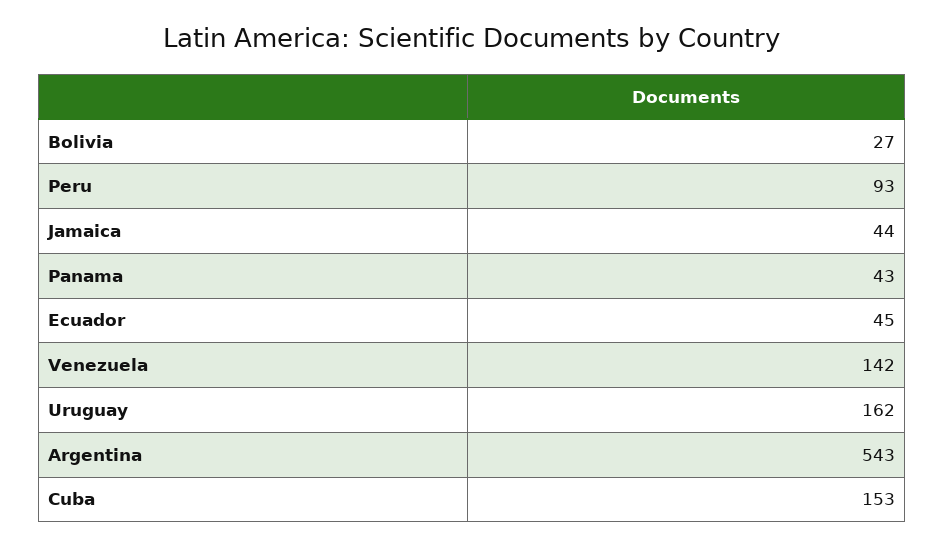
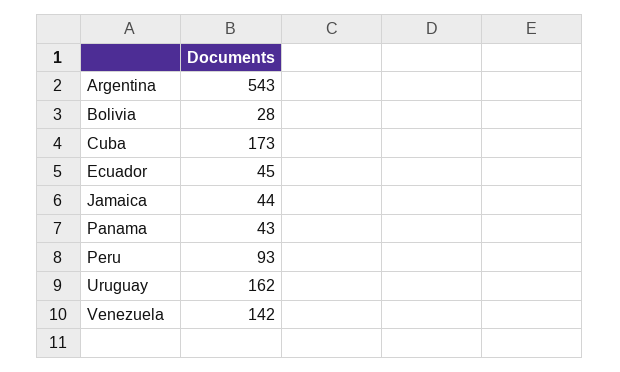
  {
-   "Bolivia": 27,
+   "Bolivia": 28,
    "Peru": 93,
    "Jamaica": 44,
    "Panama": 43,
    "Ecuador": 45,
    "Venezuela": 142,
    "Uruguay": 162,
    "Argentina": 543,
-   "Cuba": 153
+   "Cuba": 173
  }

